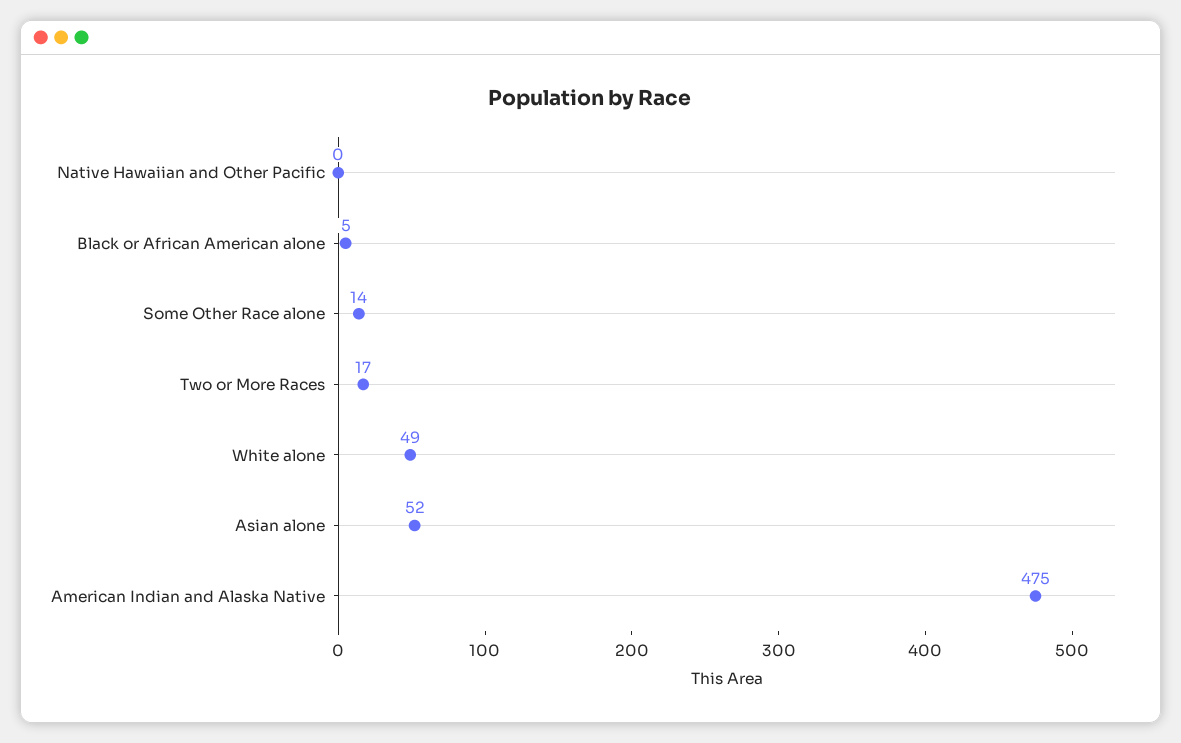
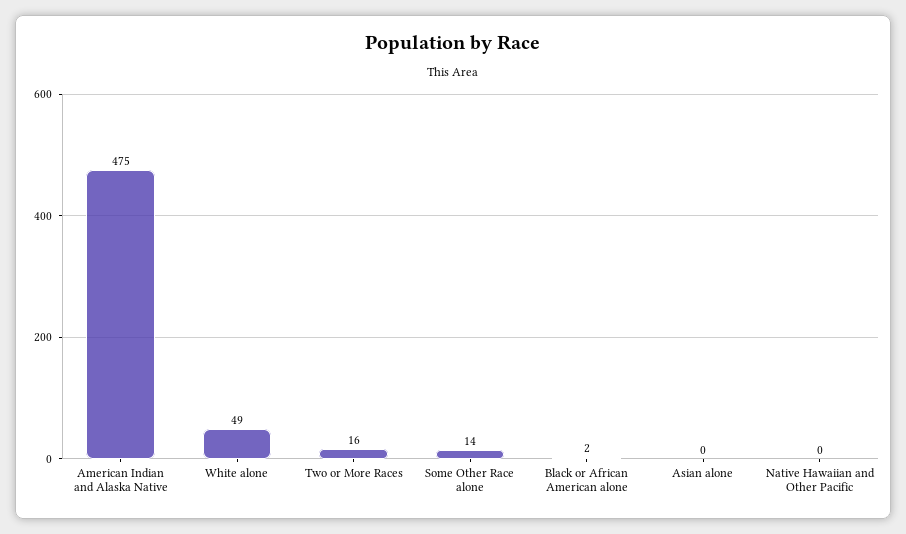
  {
    "Native Hawaiian and Other Pacific": 0,
-   "Black or African American alone": 5,
+   "Black or African American alone": 2,
    "Some Other Race alone": 14,
-   "Two or More Races": 17,
+   "Two or More Races": 16,
    "White alone": 49,
-   "Asian alone": 52,
+   "Asian alone": 0,
    "American Indian and Alaska Native": 475
  }

